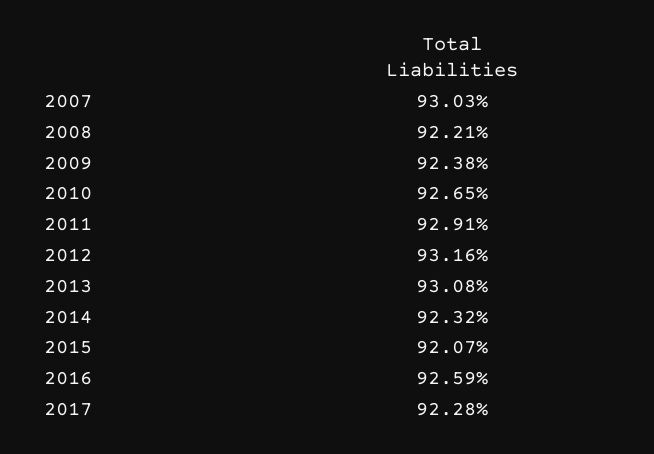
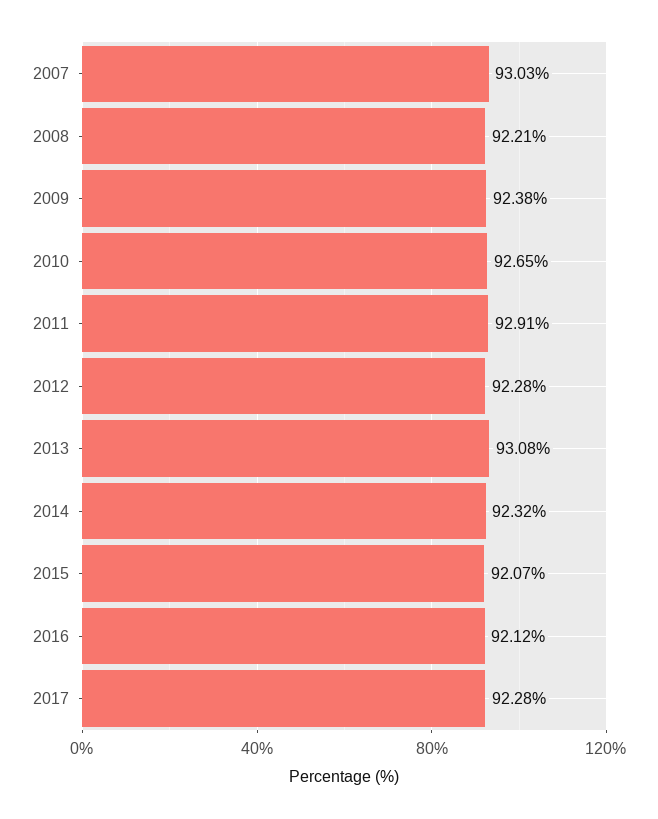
  {
    "2007": 93.03,
    "2008": 92.21,
    "2009": 92.38,
    "2010": 92.65,
    "2011": 92.91,
-   "2012": 93.16,
+   "2012": 92.28,
    "2013": 93.08,
    "2014": 92.32,
    "2015": 92.07,
-   "2016": 92.59,
+   "2016": 92.12,
    "2017": 92.28
  }

